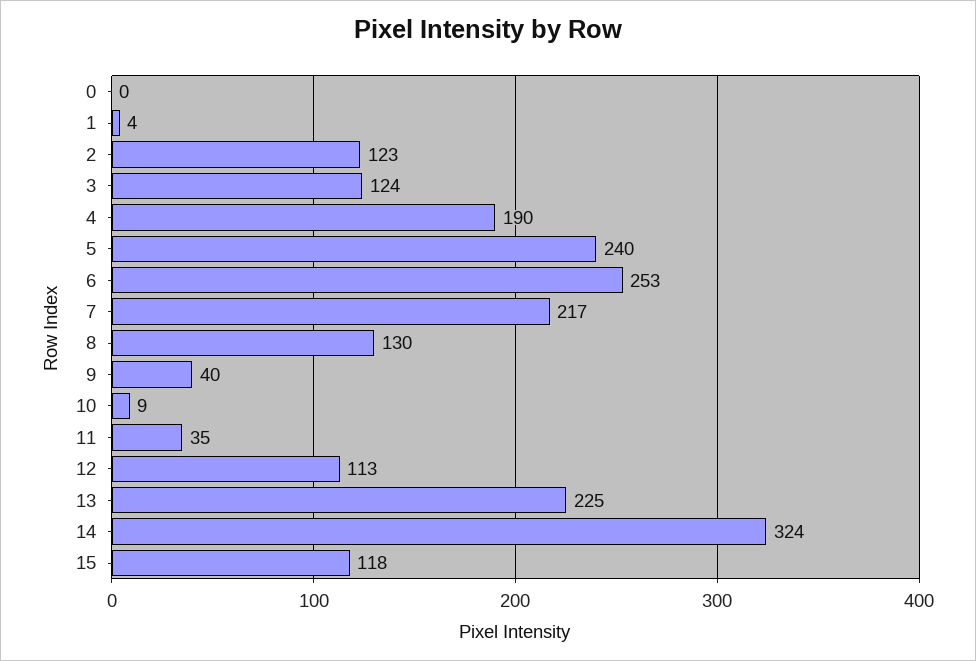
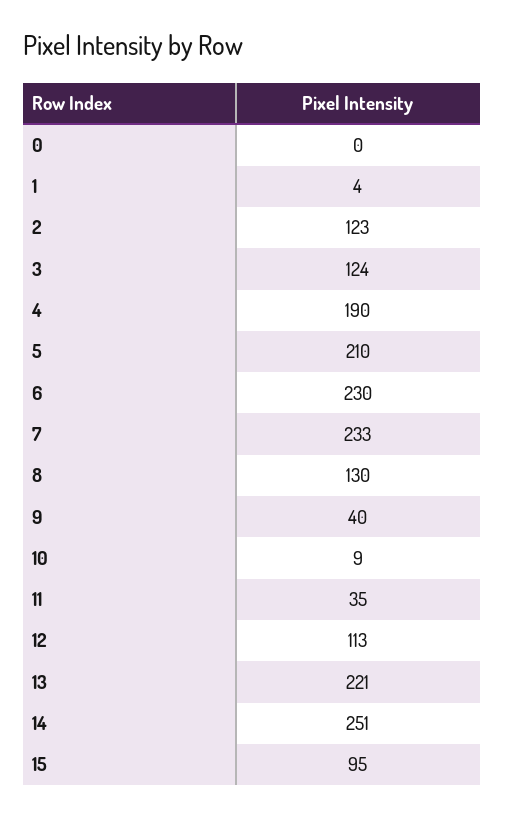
  {
    "0": 0,
    "1": 4,
    "2": 123,
    "3": 124,
    "4": 190,
-   "5": 240,
+   "5": 210,
-   "6": 253,
+   "6": 230,
-   "7": 217,
+   "7": 233,
    "8": 130,
    "9": 40,
    "10": 9,
    "11": 35,
    "12": 113,
-   "13": 225,
+   "13": 221,
-   "14": 324,
+   "14": 251,
-   "15": 118
+   "15": 95
  }

